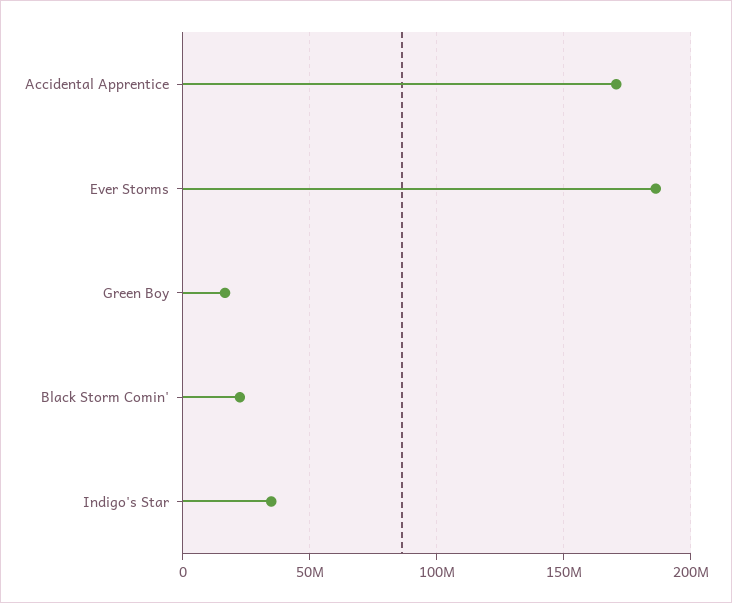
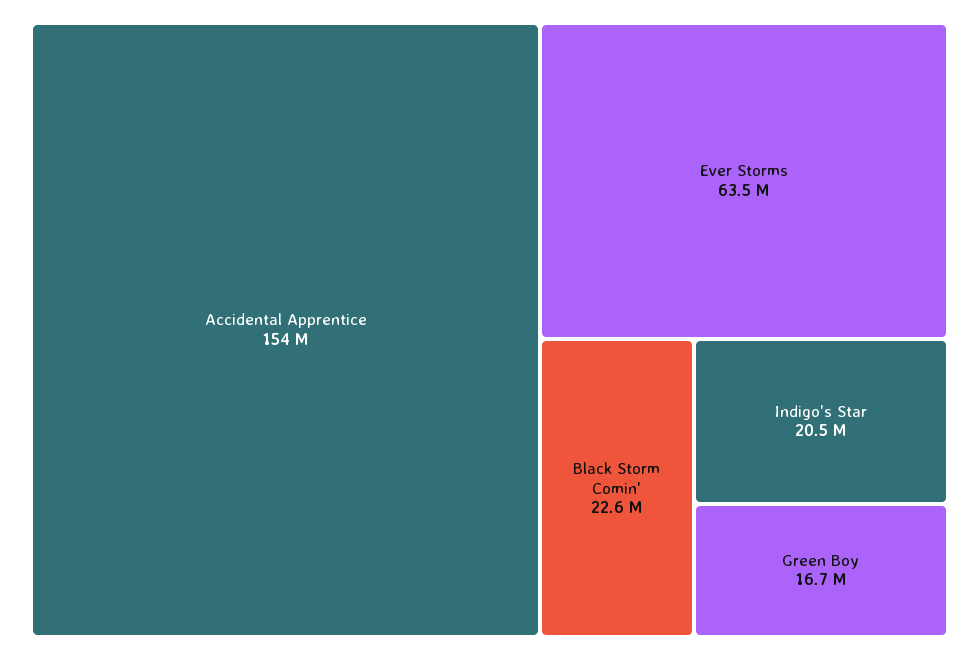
  {
-   "Accidental Apprentice": 170000000,
+   "Accidental Apprentice": 154000000,
-   "Ever Storms": 185000000,
+   "Ever Storms": 63500000,
    "Green Boy": 16700000,
    "Black Storm Comin'": 22600000,
-   "Indigo's Star": 35000000
+   "Indigo's Star": 20500000
  }

